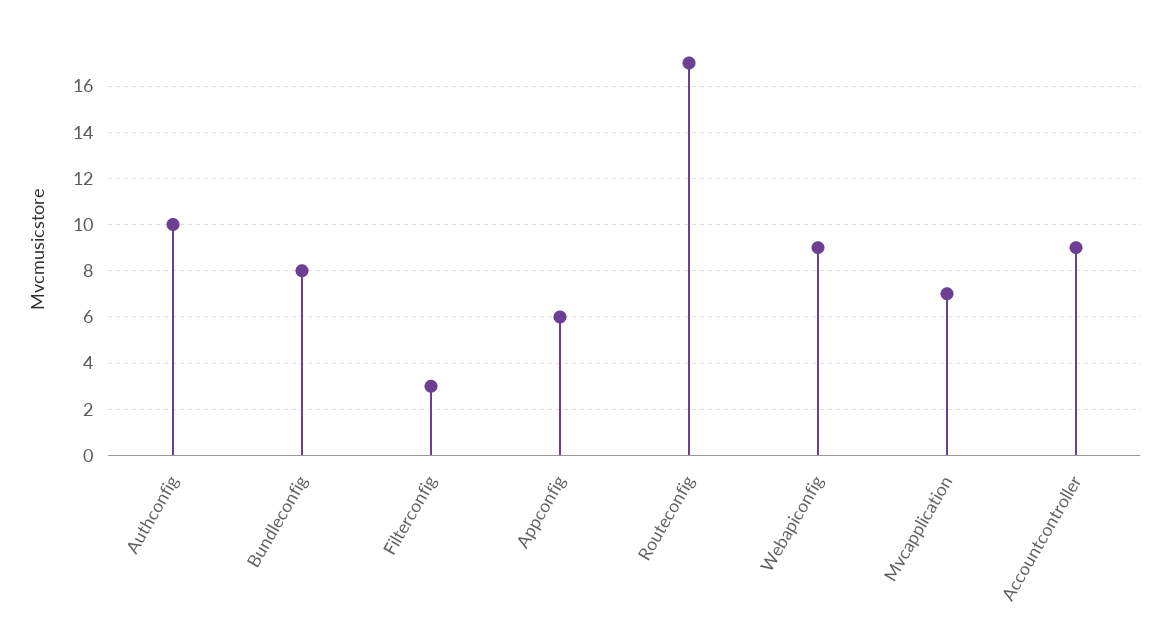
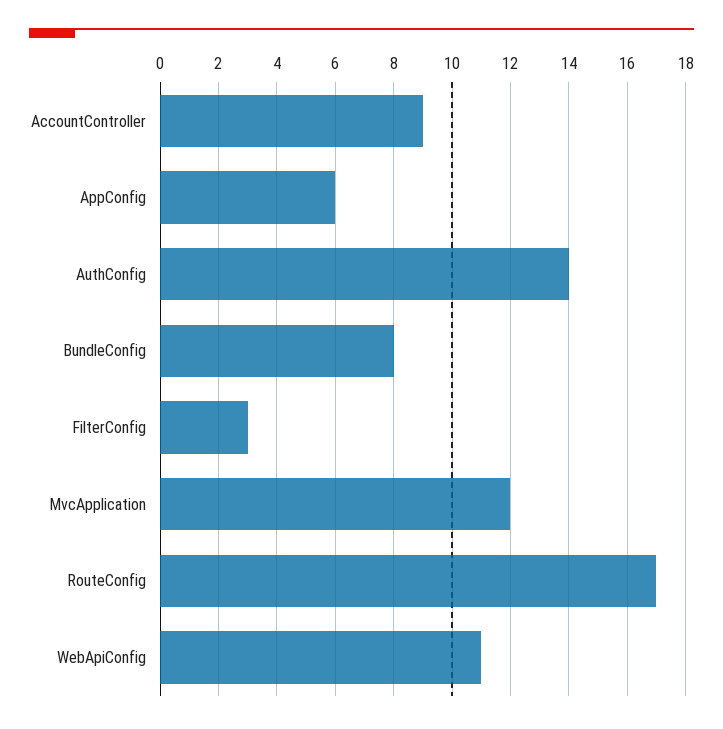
  {
-   "Authconfig": 10,
+   "Authconfig": 14,
    "Bundleconfig": 8,
    "Filterconfig": 3,
    "Appconfig": 6,
    "Routeconfig": 17,
-   "Webapiconfig": 9,
+   "Webapiconfig": 11,
-   "Mvcapplication": 7,
+   "Mvcapplication": 12,
    "Accountcontroller": 9
  }

